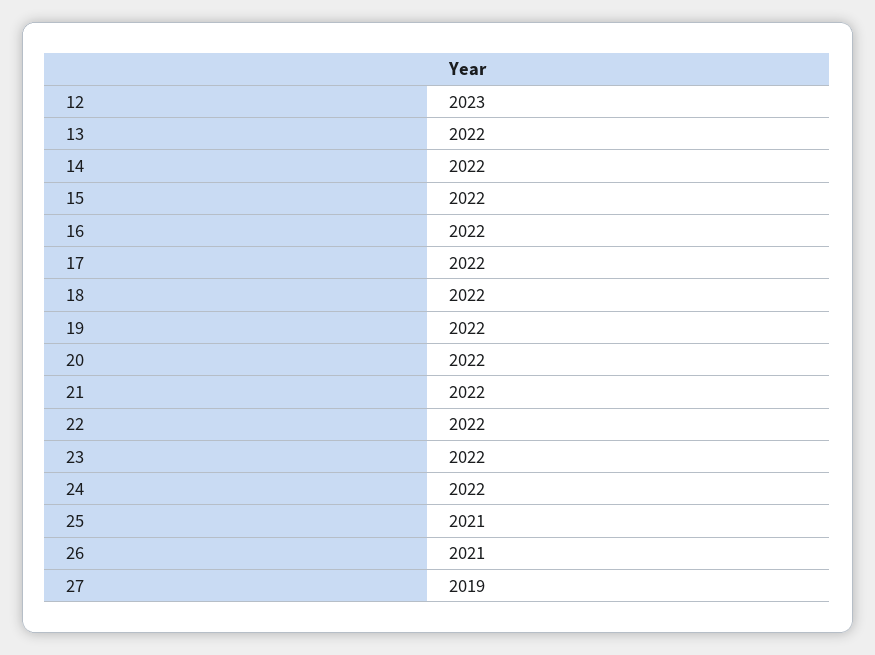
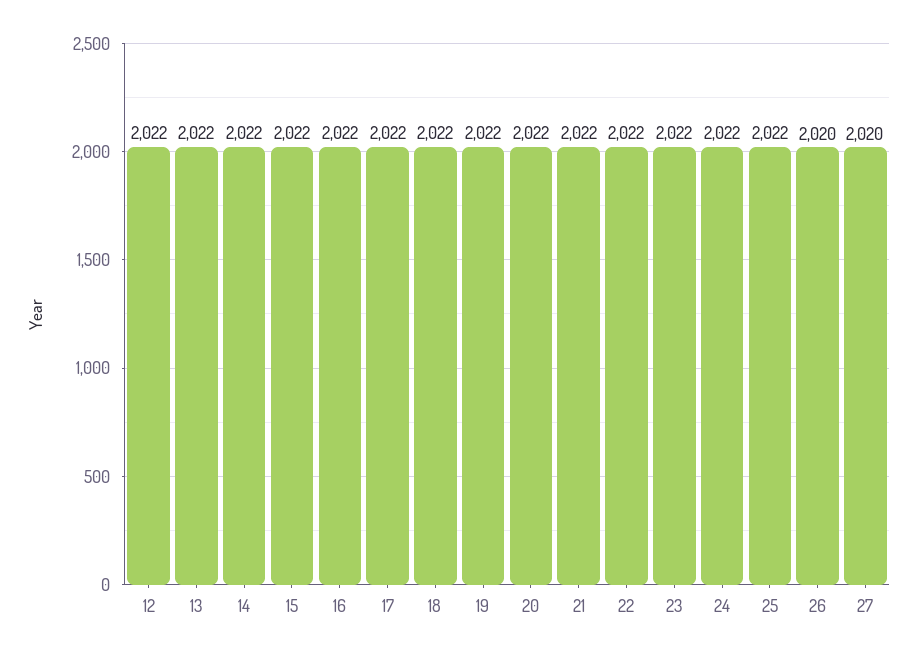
  {
-   "12": 2023,
+   "12": 2022,
    "13": 2022,
    "14": 2022,
    "15": 2022,
    "16": 2022,
    "17": 2022,
    "18": 2022,
    "19": 2022,
    "20": 2022,
    "21": 2022,
    "22": 2022,
    "23": 2022,
    "24": 2022,
-   "25": 2021,
+   "25": 2022,
-   "26": 2021,
+   "26": 2020,
-   "27": 2019
+   "27": 2020
  }

